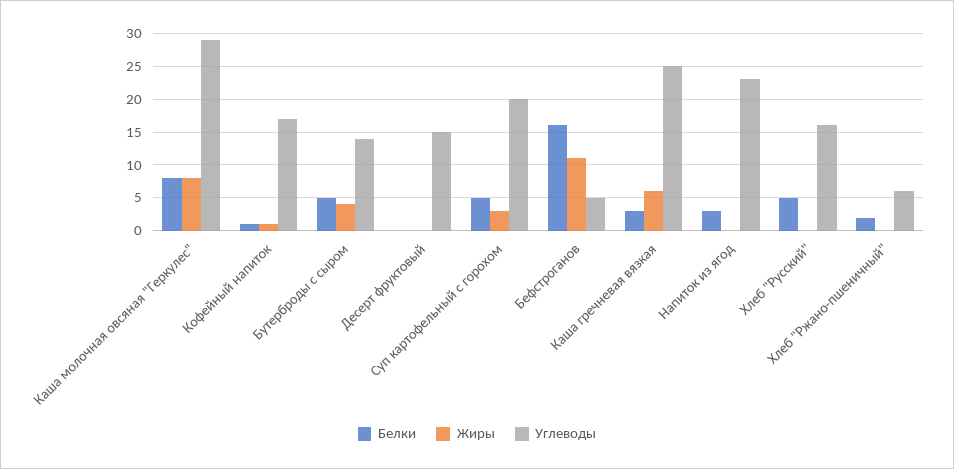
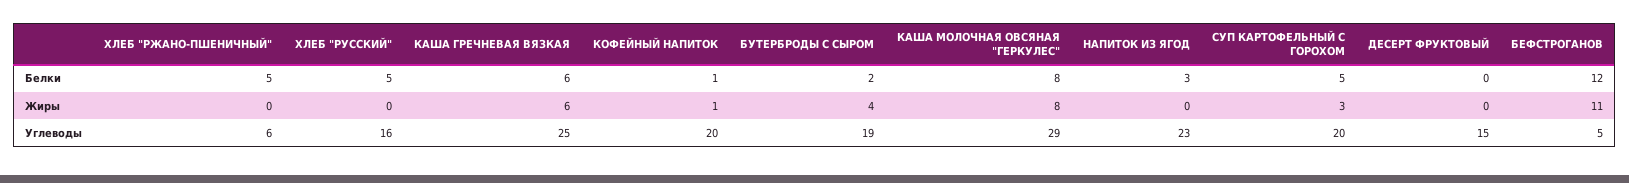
  {
    "Белки": {
      "Каша молочная овсяная \"Геркулес\"": 8,
      "Кофейный напиток": 1,
-     "Бутерброды с сыром": 5,
+     "Бутерброды с сыром": 2,
      "Десерт фруктовый": 0,
      "Суп картофельный с горохом": 5,
-     "Бефстроганов": 16,
+     "Бефстроганов": 12,
-     "Каша гречневая вязкая": 3,
+     "Каша гречневая вязкая": 6,
      "Напиток из ягод": 3,
      "Хлеб \"Русский\"": 5,
-     "Хлеб \"Ржано-пшеничный\"": 2
+     "Хлеб \"Ржано-пшеничный\"": 5
    },
    "Жиры": {
      "Каша молочная овсяная \"Геркулес\"": 8,
      "Кофейный напиток": 1,
      "Бутерброды с сыром": 4,
      "Десерт фруктовый": 0,
      "Суп картофельный с горохом": 3,
      "Бефстроганов": 11,
      "Каша гречневая вязкая": 6,
      "Напиток из ягод": 0,
      "Хлеб \"Русский\"": 0,
      "Хлеб \"Ржано-пшеничный\"": 0
    },
    "Углеводы": {
      "Каша молочная овсяная \"Геркулес\"": 29,
-     "Кофейный напиток": 17,
+     "Кофейный напиток": 20,
-     "Бутерброды с сыром": 14,
+     "Бутерброды с сыром": 19,
      "Десерт фруктовый": 15,
      "Суп картофельный с горохом": 20,
      "Бефстроганов": 5,
      "Каша гречневая вязкая": 25,
      "Напиток из ягод": 23,
      "Хлеб \"Русский\"": 16,
      "Хлеб \"Ржано-пшеничный\"": 6
    }
  }

